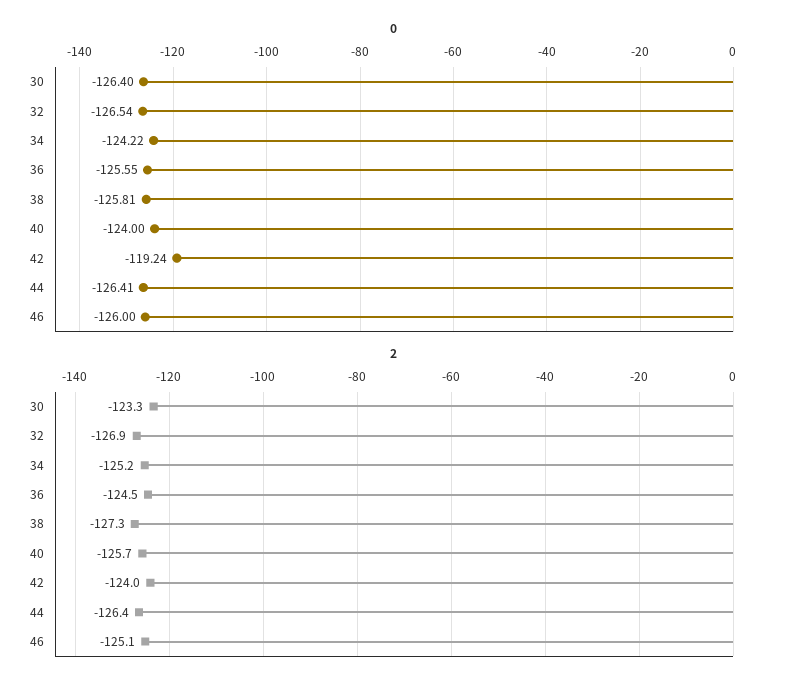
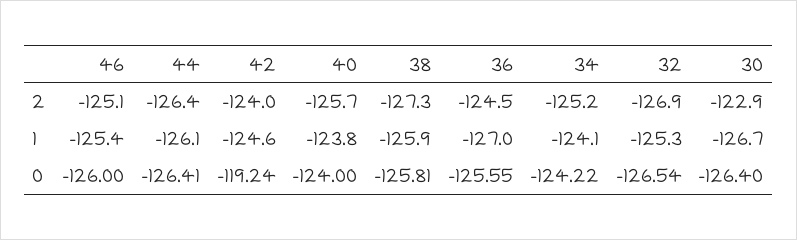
  {
    "0": {
      "30": -126.4,
      "32": -126.54,
      "34": -124.22,
      "36": -125.55,
      "38": -125.81,
      "40": -124,
      "42": -119.24,
      "44": -126.41,
      "46": -126
    },
    "2": {
-     "30": -123.3,
+     "30": -122.9,
      "32": -126.9,
      "34": -125.2,
      "36": -124.5,
      "38": -127.3,
      "40": -125.7,
      "42": -124,
      "44": -126.4,
      "46": -125.1
-   }
+   },
+   "1": {
+     "46": -125.4,
+     "44": -126.1,
+     "42": -124.6,
+     "40": -123.8,
+     "38": -125.9,
+     "36": -127,
+     "34": -124.1,
+     "32": -125.3,
+     "30": -126.7
+   }
  }

